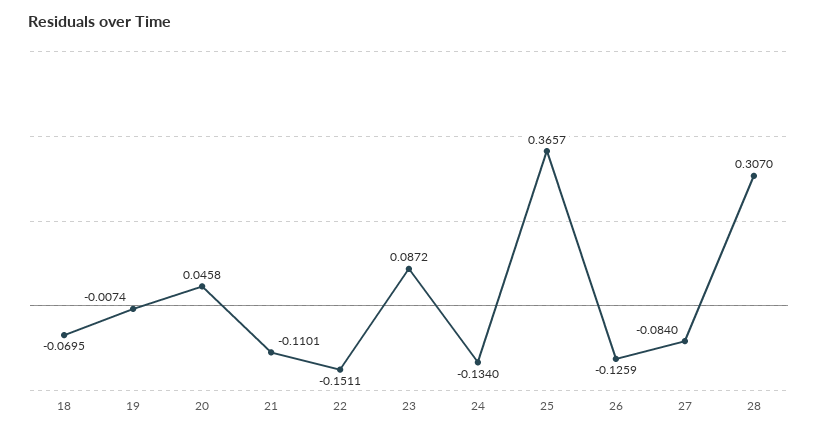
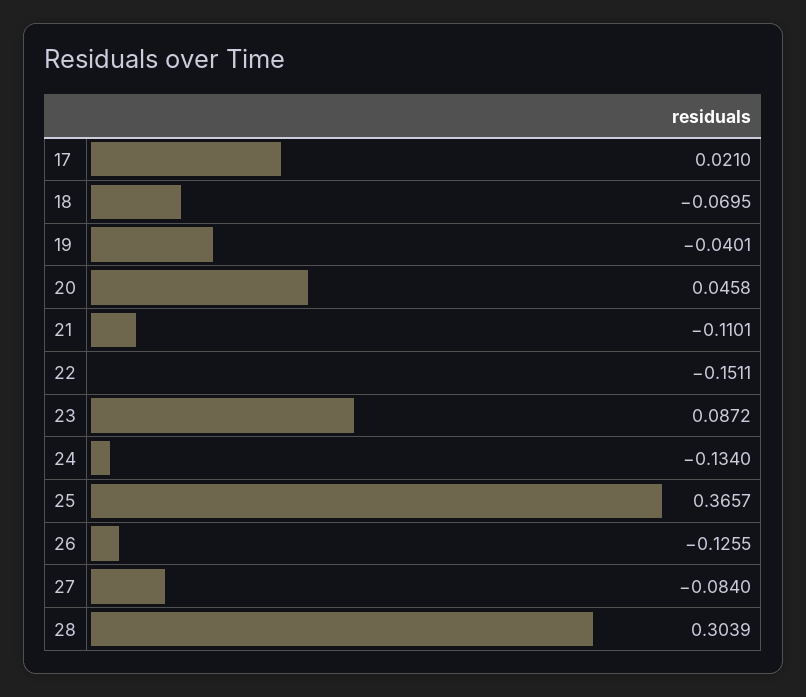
  {
    "18": -0.0695,
-   "19": -0.0074,
+   "19": -0.0401,
    "20": 0.0458,
    "21": -0.1101,
    "22": -0.1511,
    "23": 0.0872,
    "24": -0.134,
    "25": 0.3657,
-   "26": -0.1259,
+   "26": -0.1255,
    "27": -0.084,
-   "28": 0.307
+   "28": 0.3039,
+   "17": 0.021
  }

